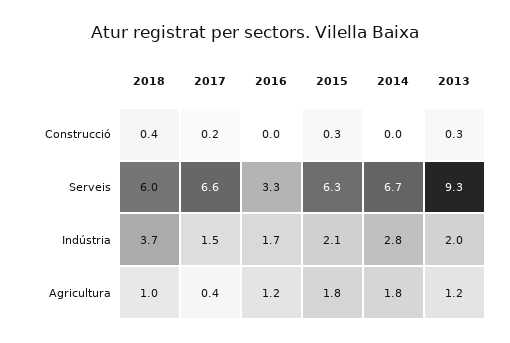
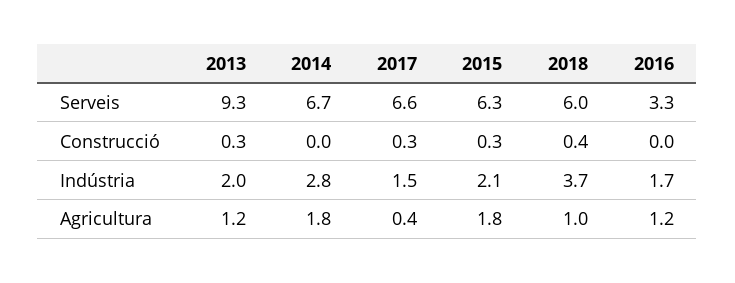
  {
    "2018": {
      "Construcció": 0.4,
      "Serveis": 6,
      "Indústria": 3.7,
      "Agricultura": 1
    },
    "2017": {
-     "Construcció": 0.2,
+     "Construcció": 0.3,
      "Serveis": 6.6,
      "Indústria": 1.5,
      "Agricultura": 0.4
    },
    "2016": {
      "Construcció": 0,
      "Serveis": 3.3,
      "Indústria": 1.7,
      "Agricultura": 1.2
    },
    "2015": {
      "Construcció": 0.3,
      "Serveis": 6.3,
      "Indústria": 2.1,
      "Agricultura": 1.8
    },
    "2014": {
      "Construcció": 0,
      "Serveis": 6.7,
      "Indústria": 2.8,
      "Agricultura": 1.8
    },
    "2013": {
      "Construcció": 0.3,
      "Serveis": 9.3,
      "Indústria": 2,
      "Agricultura": 1.2
    }
  }

